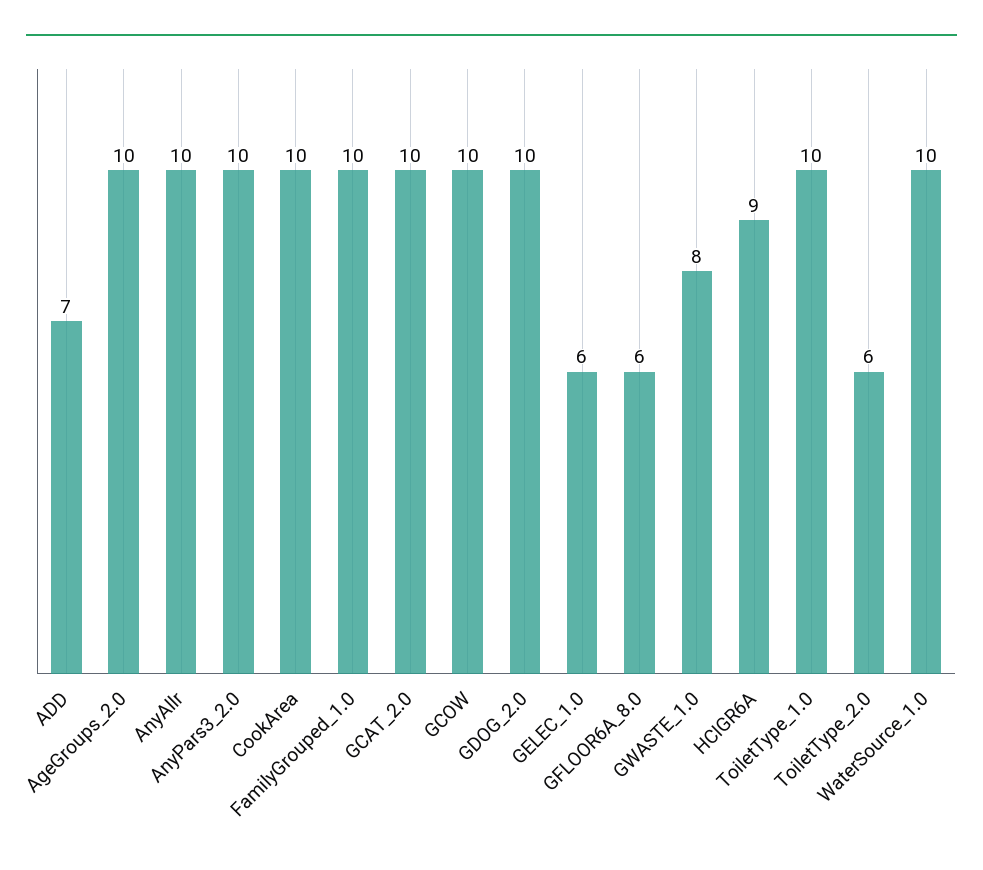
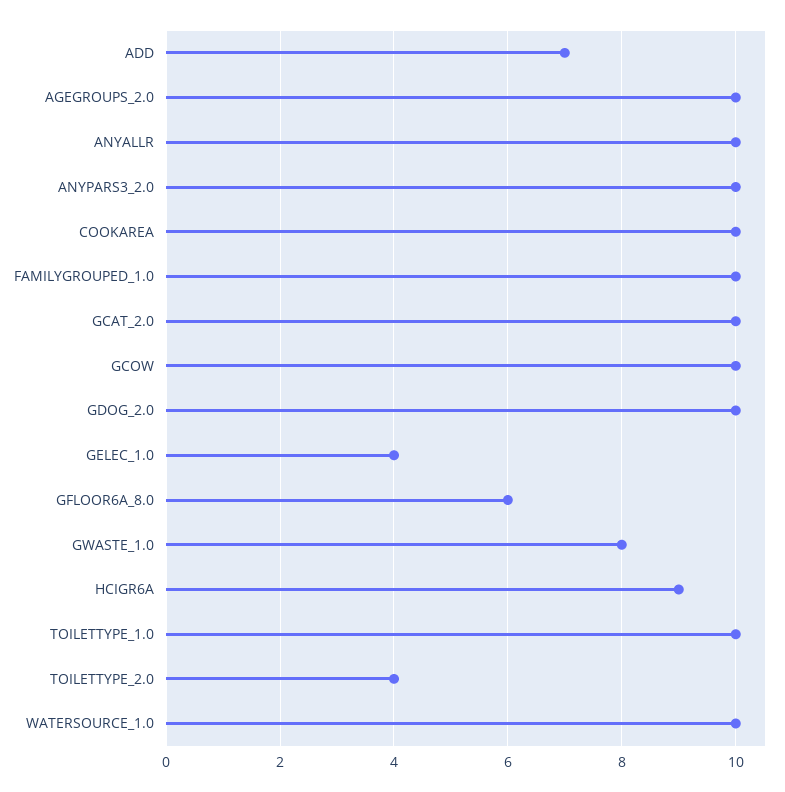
  {
    "ADD": 7,
    "AgeGroups_2.0": 10,
    "AnyAllr": 10,
    "AnyPars3_2.0": 10,
    "CookArea": 10,
    "FamilyGrouped_1.0": 10,
    "GCAT_2.0": 10,
    "GCOW": 10,
    "GDOG_2.0": 10,
-   "GELEC_1.0": 6,
+   "GELEC_1.0": 4,
    "GFLOOR6A_8.0": 6,
    "GWASTE_1.0": 8,
    "HCIGR6A": 9,
    "ToiletType_1.0": 10,
-   "ToiletType_2.0": 6,
+   "ToiletType_2.0": 4,
    "WaterSource_1.0": 10
  }

